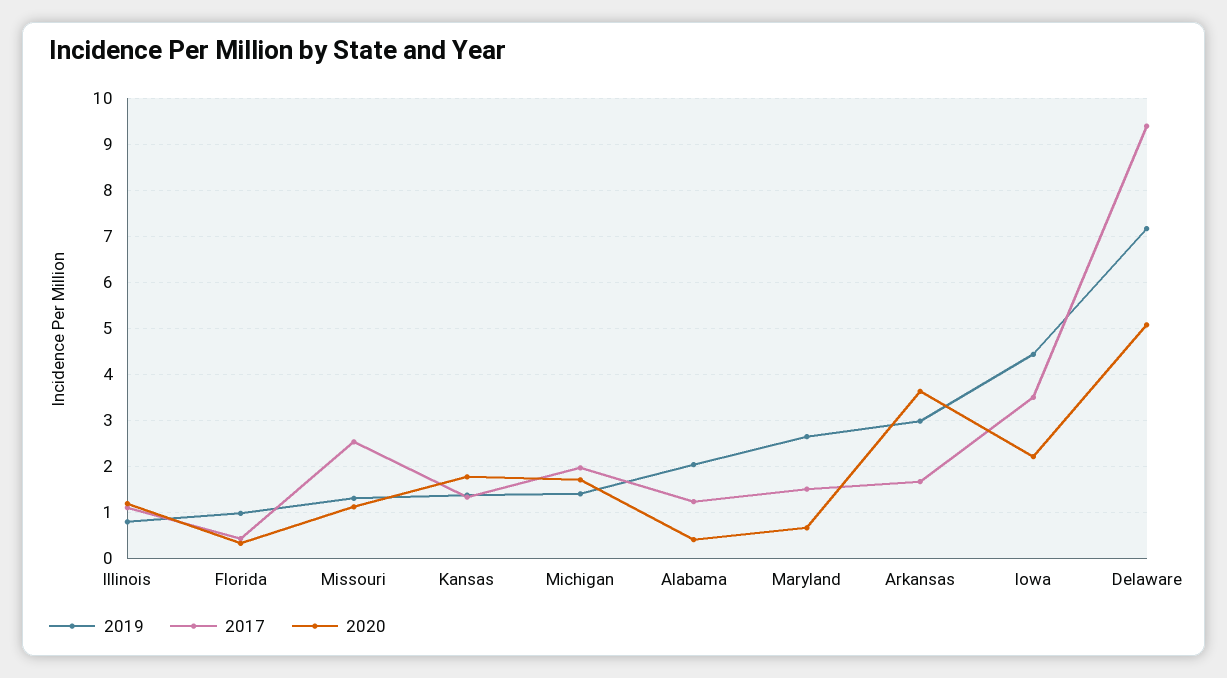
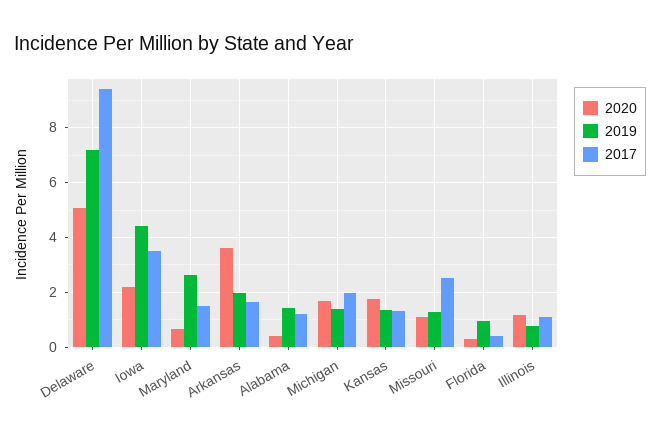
  {
    "2019": {
      "Illinois": 0.8,
      "Florida": 1,
      "Missouri": 1.4,
      "Kansas": 1.4,
      "Michigan": 1.4,
-     "Alabama": 2,
+     "Alabama": 1.5,
      "Maryland": 2.6,
-     "Arkansas": 3,
+     "Arkansas": 2,
      "Iowa": 4.4,
      "Delaware": 7.2
    },
    "2017": {
      "Illinois": 1.2,
      "Florida": 0.4,
      "Missouri": 2.6,
      "Kansas": 1.4,
      "Michigan": 2,
      "Alabama": 1.2,
      "Maryland": 1.6,
      "Arkansas": 1.6,
      "Iowa": 3.4,
      "Delaware": 9.4
    },
    "2020": {
      "Illinois": 1.2,
      "Florida": 0.4,
      "Missouri": 1.2,
      "Kansas": 1.8,
      "Michigan": 1.8,
      "Alabama": 0.4,
      "Maryland": 0.6,
      "Arkansas": 3.6,
      "Iowa": 2.2,
      "Delaware": 5
    }
  }

